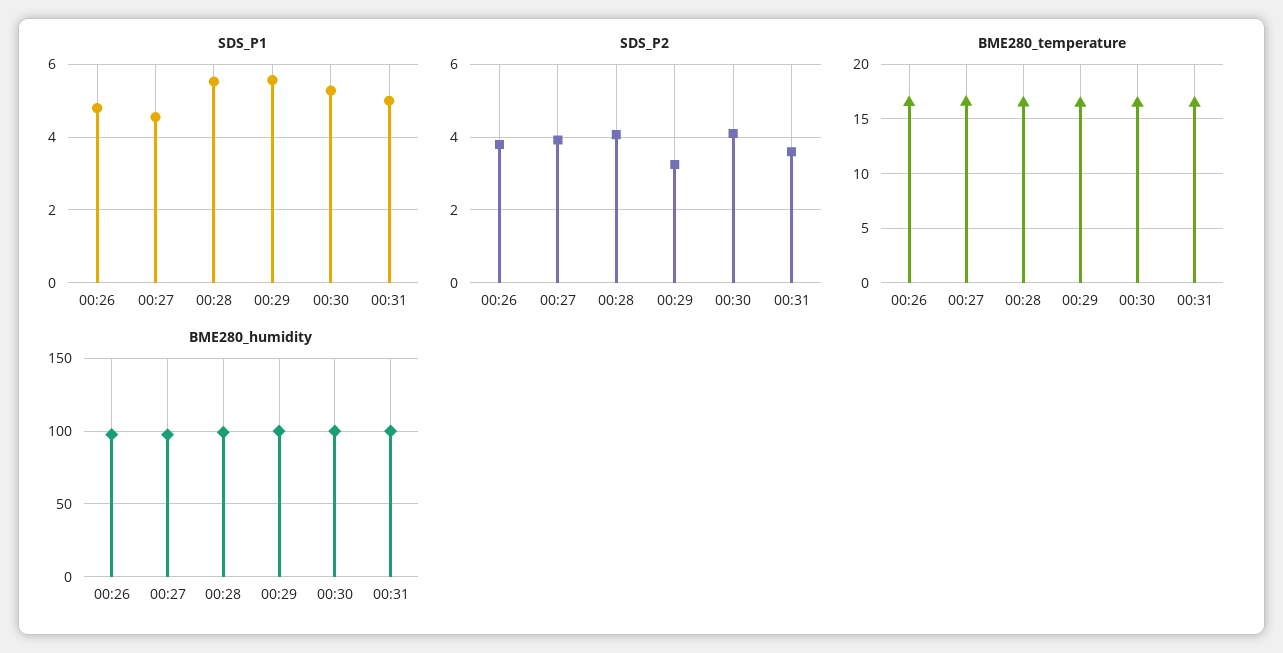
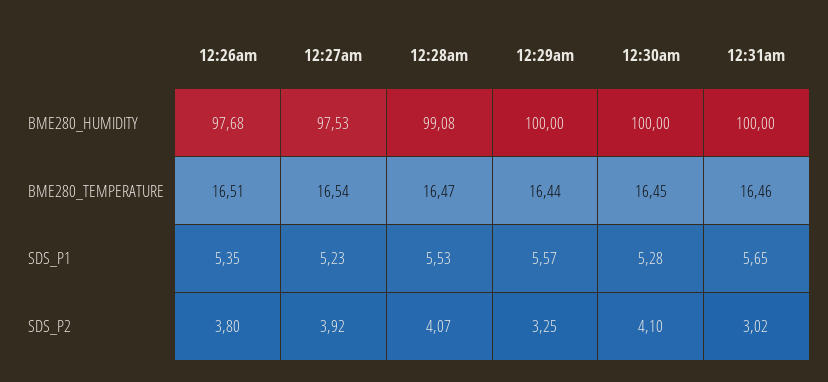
  {
    "SDS_P1": {
-     "00:26": 4.8,
+     "00:26": 5.35,
-     "00:27": 4.6,
+     "00:27": 5.23,
      "00:28": 5.53,
      "00:29": 5.57,
      "00:30": 5.28,
-     "00:31": 5
+     "00:31": 5.65
    },
    "SDS_P2": {
      "00:26": 3.8,
      "00:27": 3.92,
      "00:28": 4.07,
      "00:29": 3.25,
      "00:30": 4.1,
-     "00:31": 3.6
+     "00:31": 3.02
    },
    "BME280_temperature": {
      "00:26": 16.51,
      "00:27": 16.54,
      "00:28": 16.47,
      "00:29": 16.44,
      "00:30": 16.45,
      "00:31": 16.46
    },
    "BME280_humidity": {
      "00:26": 97.68,
      "00:27": 97.53,
      "00:28": 99.08,
      "00:29": 100,
      "00:30": 100,
      "00:31": 100
    }
  }

